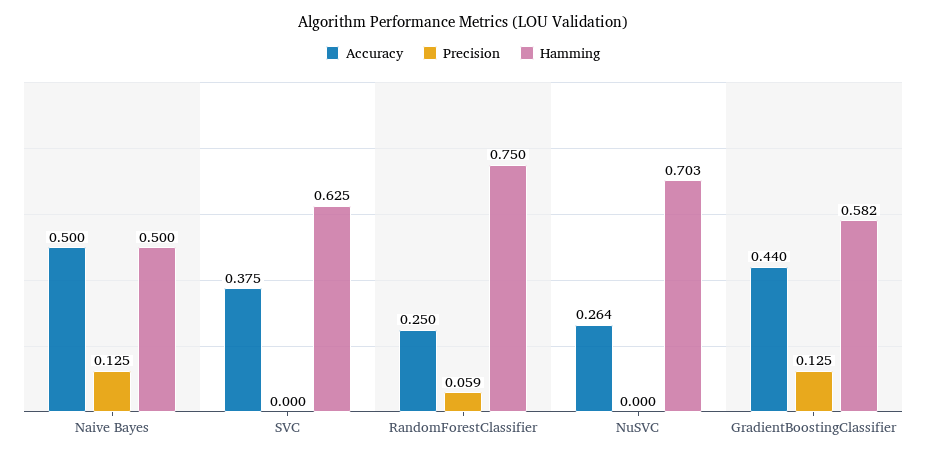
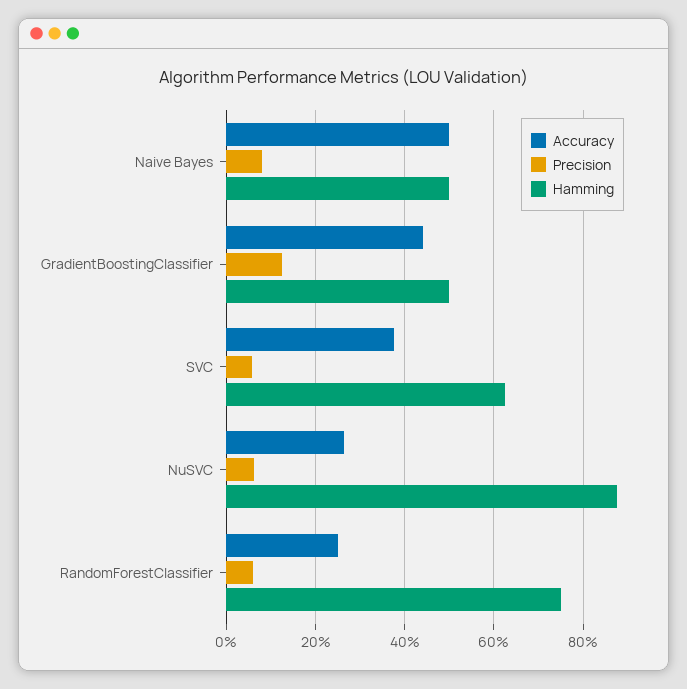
  {
    "Accuracy": {
      "Naive Bayes": 0.5,
      "SVC": 0.375,
      "RandomForestClassifier": 0.25,
      "NuSVC": 0.264,
      "GradientBoostingClassifier": 0.44
    },
    "Precision": {
-     "Naive Bayes": 0.125,
+     "Naive Bayes": 0.08,
-     "SVC": 0,
+     "SVC": 0.06,
      "RandomForestClassifier": 0.059,
-     "NuSVC": 0,
+     "NuSVC": 0.06,
      "GradientBoostingClassifier": 0.125
    },
    "Hamming": {
      "Naive Bayes": 0.5,
      "SVC": 0.625,
      "RandomForestClassifier": 0.75,
-     "NuSVC": 0.703,
+     "NuSVC": 0.88,
-     "GradientBoostingClassifier": 0.582
+     "GradientBoostingClassifier": 0.5
    }
  }

